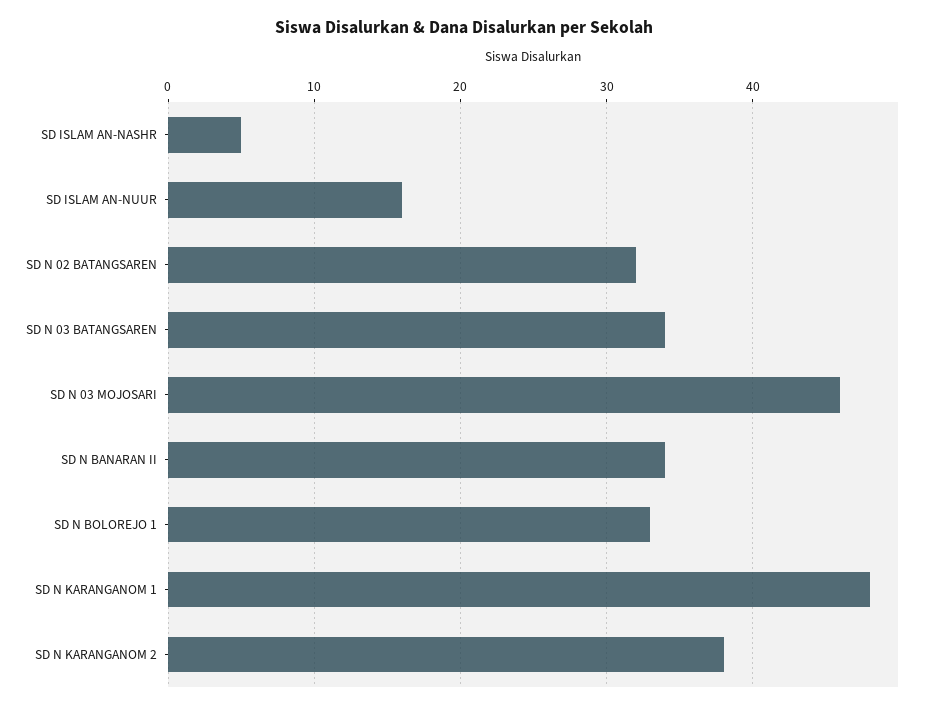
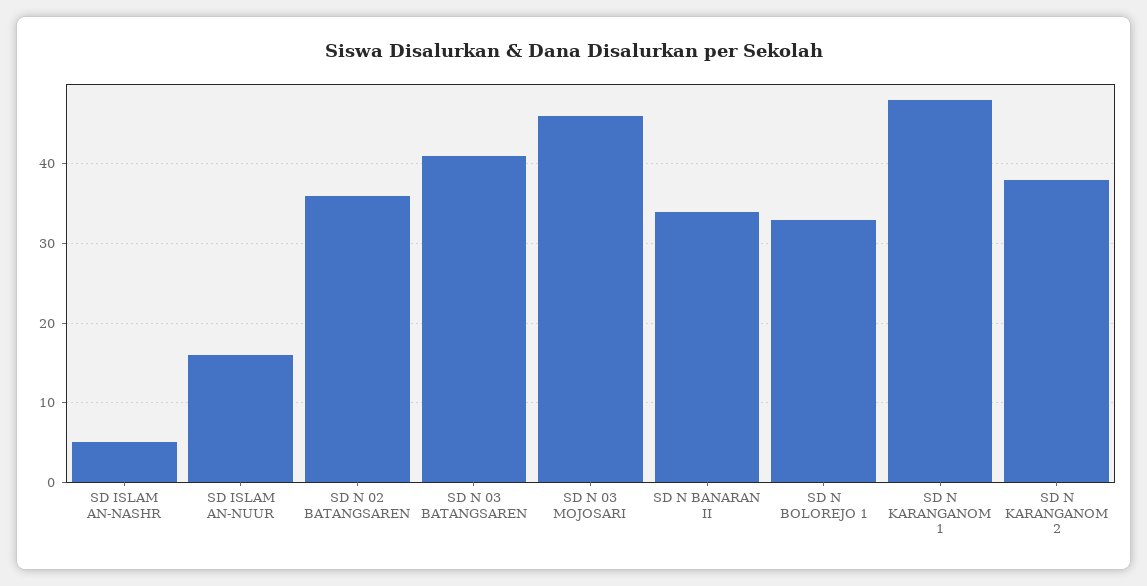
  {
    "SD ISLAM AN-NASHR": 5,
    "SD ISLAM AN-NUUR": 16,
-   "SD N 02 BATANGSAREN": 32,
+   "SD N 02 BATANGSAREN": 36,
-   "SD N 03 BATANGSAREN": 34,
+   "SD N 03 BATANGSAREN": 41,
    "SD N 03 MOJOSARI": 46,
    "SD N BANARAN II": 34,
    "SD N BOLOREJO 1": 33,
    "SD N KARANGANOM 1": 48,
    "SD N KARANGANOM 2": 38
  }

